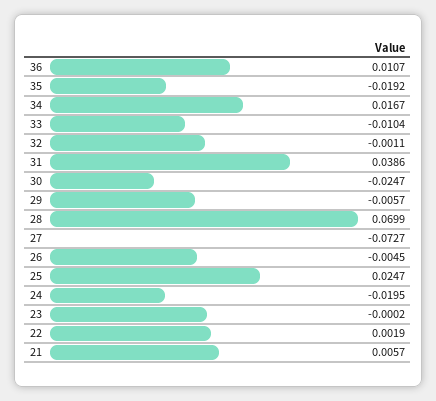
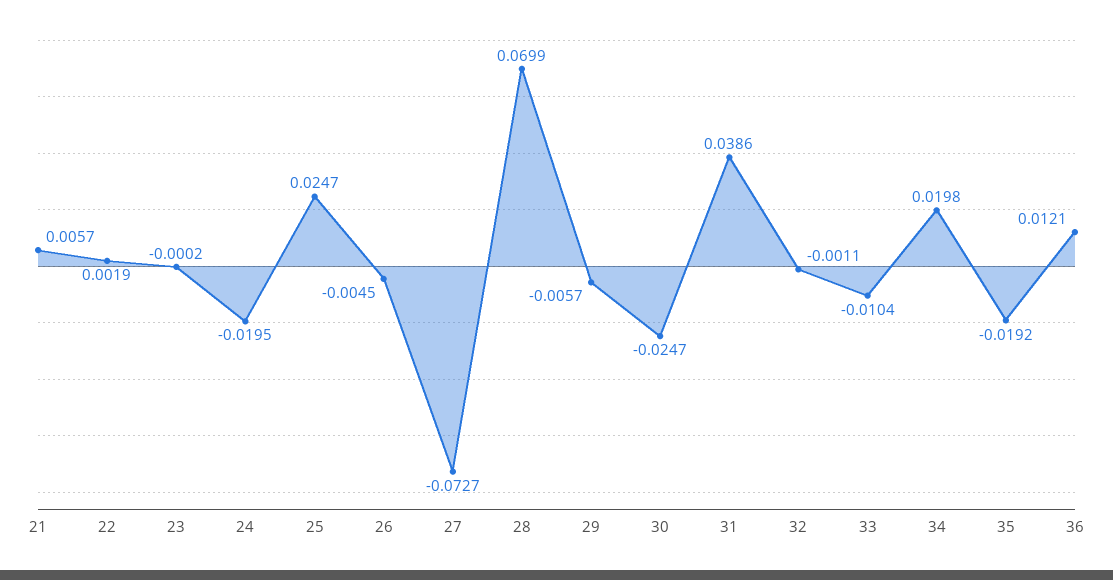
  {
-   "36": 0.0107,
+   "36": 0.0121,
    "35": -0.0192,
-   "34": 0.0167,
+   "34": 0.0198,
    "33": -0.0104,
    "32": -0.0011,
    "31": 0.0386,
    "30": -0.0247,
    "29": -0.0057,
    "28": 0.0699,
    "27": -0.0727,
    "26": -0.0045,
    "25": 0.0247,
    "24": -0.0195,
    "23": -0.0002,
    "22": 0.0019,
    "21": 0.0057
  }

